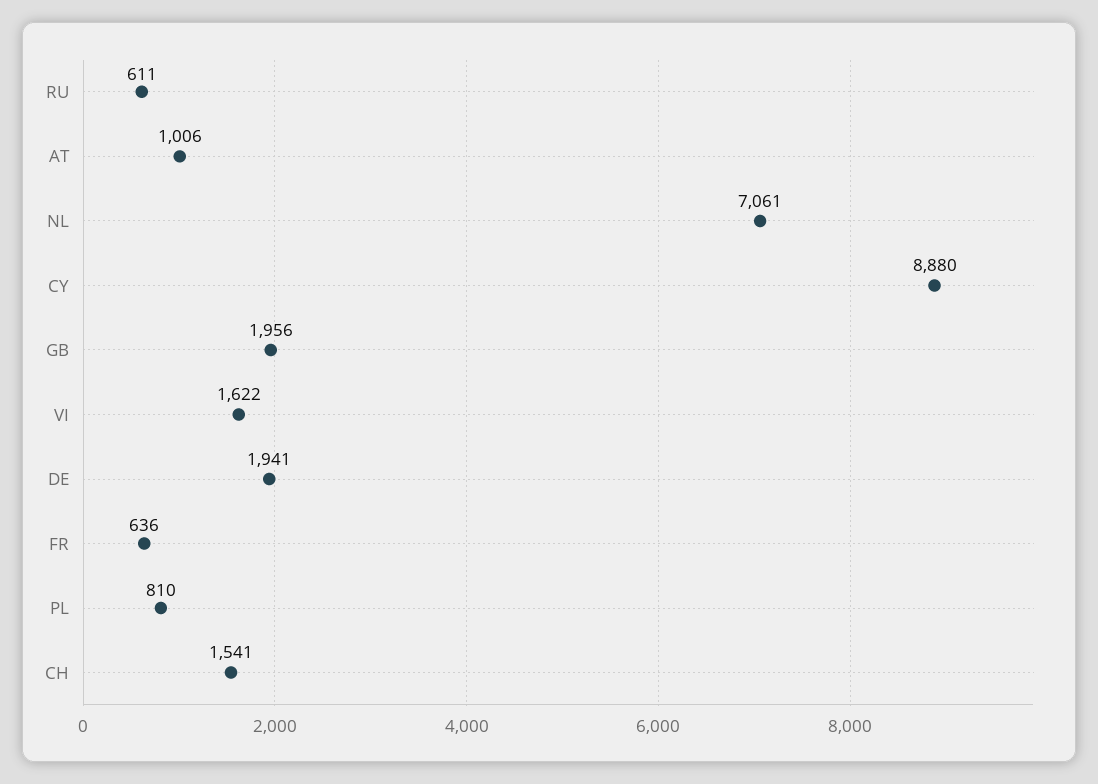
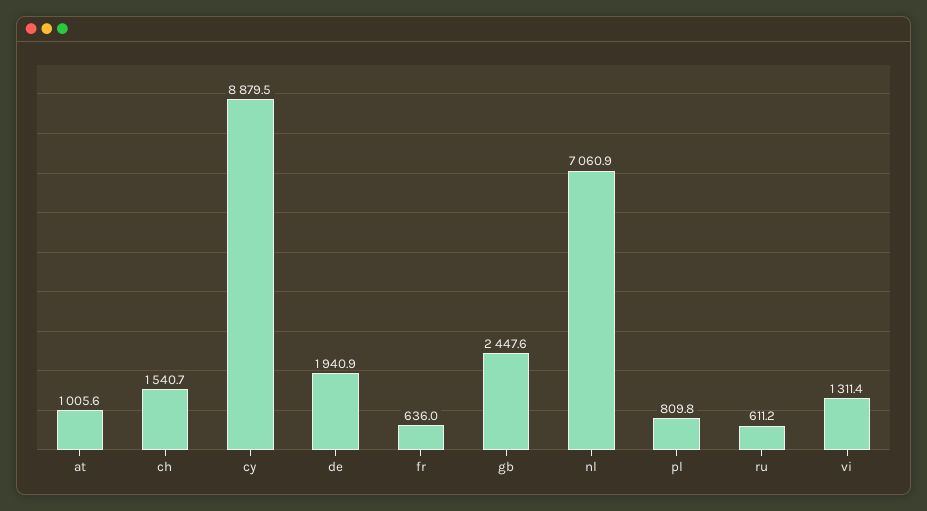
  {
    "RU": 611.2,
    "AT": 1005.6,
    "NL": 7060.9,
    "CY": 8879.5,
-   "GB": 1956,
+   "GB": 2447.6,
-   "VI": 1622,
+   "VI": 1311.4,
    "DE": 1940.9,
    "FR": 636,
    "PL": 809.8,
    "CH": 1540.7
  }

